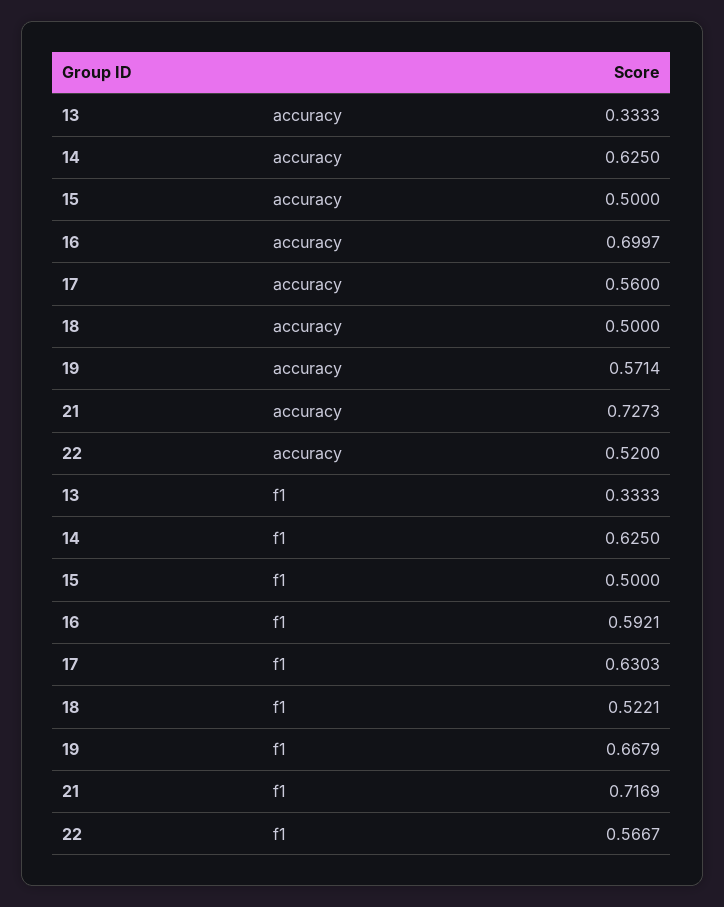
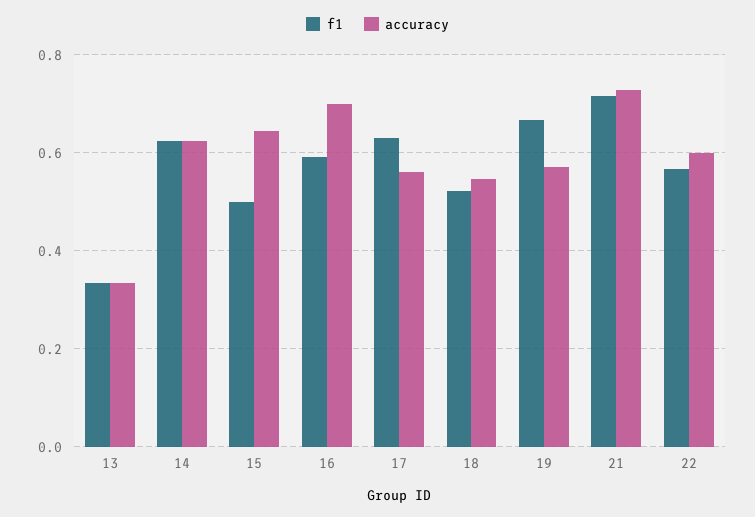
  {
    "accuracy": {
      "13": 0.3333,
      "14": 0.625,
-     "15": 0.5,
+     "15": 0.64,
      "16": 0.6997,
      "17": 0.56,
-     "18": 0.5,
+     "18": 0.54,
      "19": 0.5714,
      "21": 0.7273,
-     "22": 0.52
+     "22": 0.6
    },
    "f1": {
      "13": 0.3333,
      "14": 0.625,
      "15": 0.5,
      "16": 0.5921,
      "17": 0.6303,
      "18": 0.5221,
      "19": 0.6679,
      "21": 0.7169,
      "22": 0.5667
    }
  }

